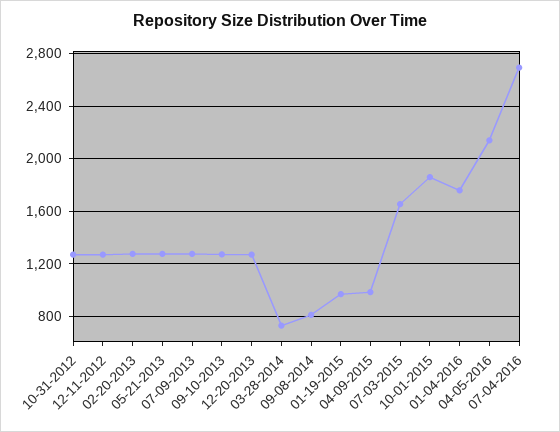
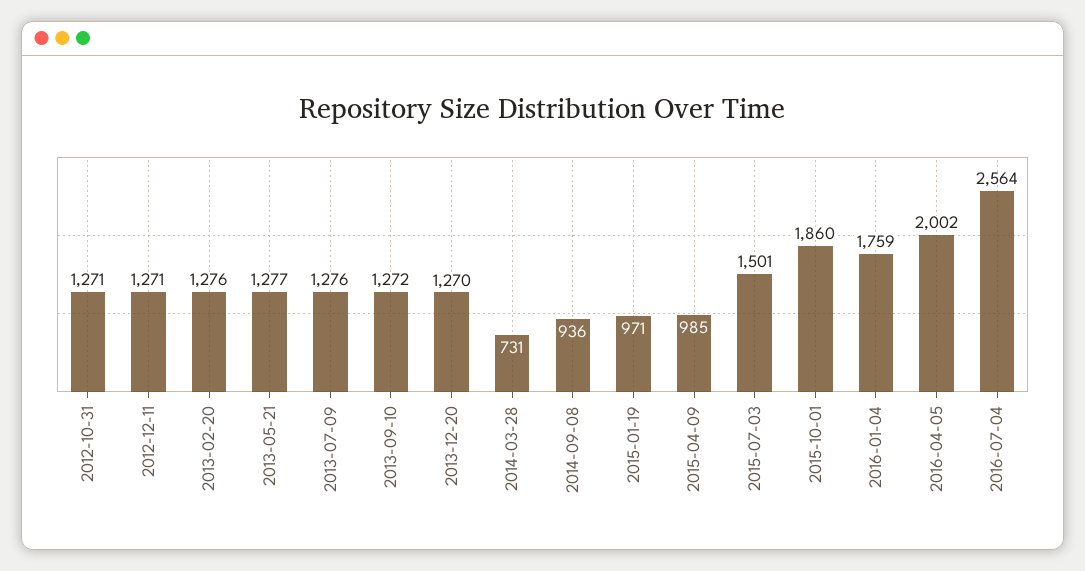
  {
    "10-31-2012": 1271,
    "12-11-2012": 1271,
    "02-20-2013": 1276,
    "05-21-2013": 1277,
    "07-09-2013": 1276,
    "09-10-2013": 1272,
    "12-20-2013": 1270,
    "03-28-2014": 731,
-   "09-08-2014": 800,
+   "09-08-2014": 936,
    "01-19-2015": 971,
    "04-09-2015": 985,
-   "07-03-2015": 1650,
+   "07-03-2015": 1501,
    "10-01-2015": 1860,
    "01-04-2016": 1759,
-   "04-05-2016": 2150,
+   "04-05-2016": 2002,
-   "07-04-2016": 2700
+   "07-04-2016": 2564
  }

